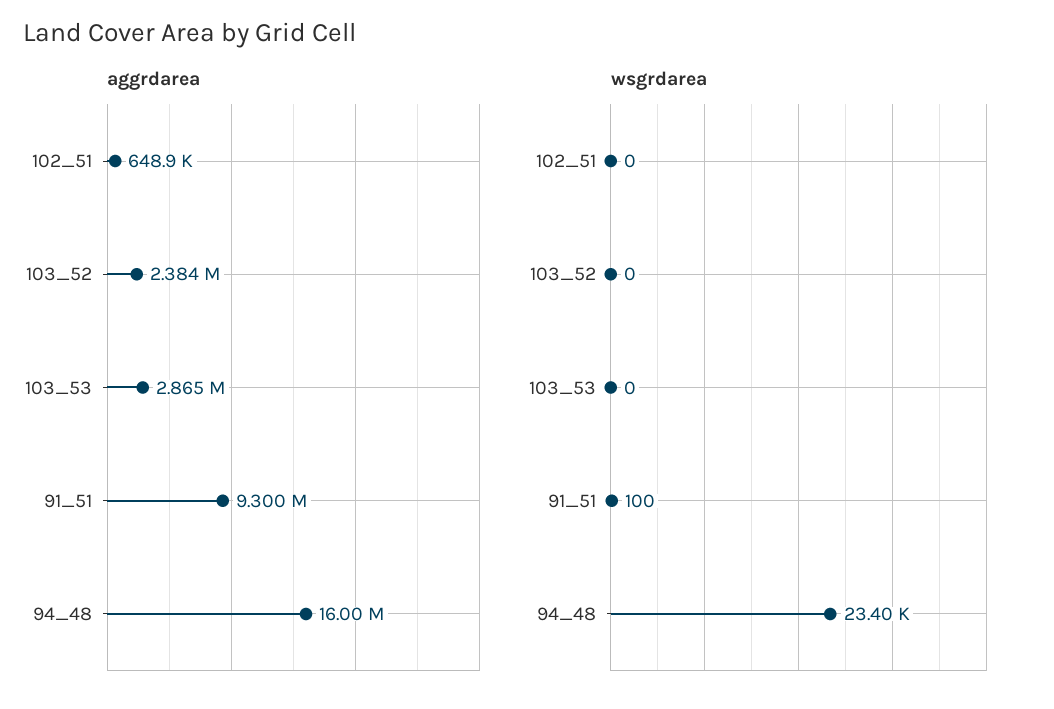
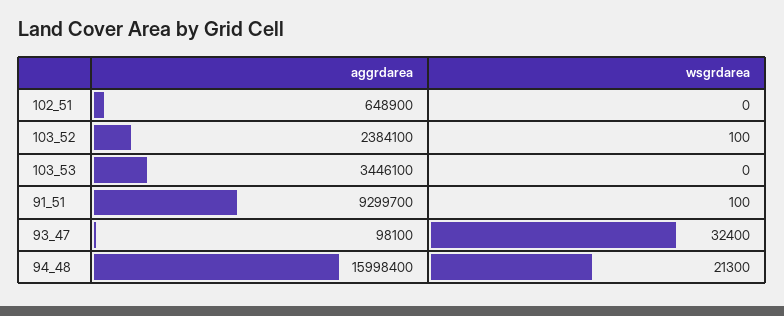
  {
    "aggrdarea": {
      "102_51": 648900,
      "103_52": 2384100,
-     "103_53": 2865000,
+     "103_53": 3446100,
      "91_51": 9299700,
-     "94_48": 15998400
+     "94_48": 15998400,
+     "93_47": 98100
    },
    "wsgrdarea": {
      "102_51": 0,
-     "103_52": 0,
+     "103_52": 100,
      "103_53": 0,
      "91_51": 100,
-     "94_48": 23400
+     "94_48": 21300,
+     "93_47": 32400
    }
  }

